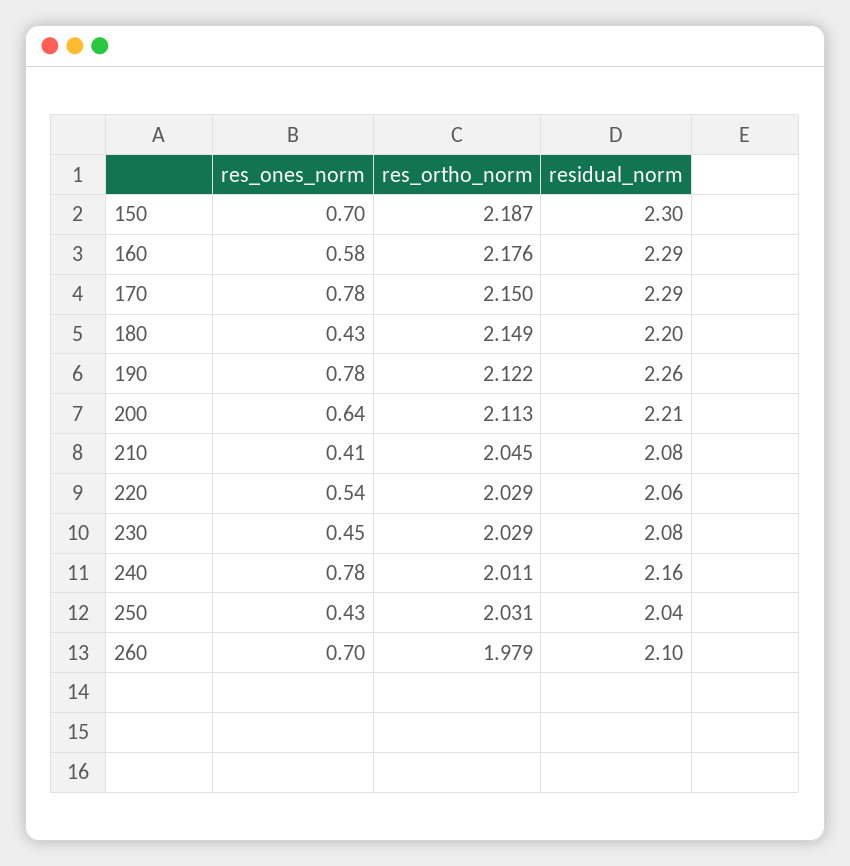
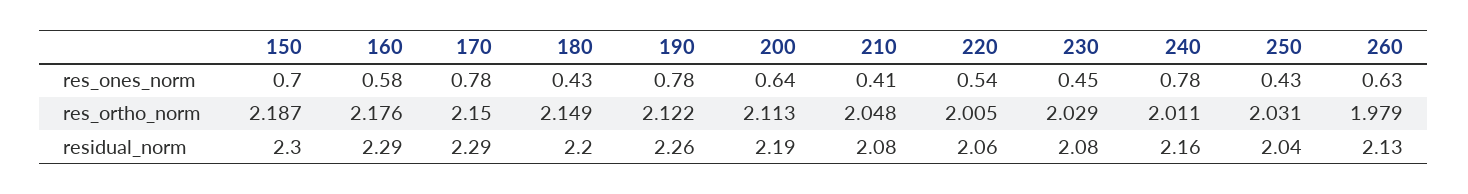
  {
    "res_ones_norm": {
      "150": 0.7,
      "160": 0.58,
      "170": 0.78,
      "180": 0.43,
      "190": 0.78,
      "200": 0.64,
      "210": 0.41,
      "220": 0.54,
      "230": 0.45,
      "240": 0.78,
      "250": 0.43,
-     "260": 0.7
+     "260": 0.63
    },
    "res_ortho_norm": {
      "150": 2.187,
      "160": 2.176,
      "170": 2.15,
      "180": 2.149,
      "190": 2.122,
      "200": 2.113,
-     "210": 2.045,
+     "210": 2.048,
-     "220": 2.029,
+     "220": 2.005,
      "230": 2.029,
      "240": 2.011,
      "250": 2.031,
      "260": 1.979
    },
    "residual_norm": {
      "150": 2.3,
      "160": 2.29,
      "170": 2.29,
      "180": 2.2,
      "190": 2.26,
-     "200": 2.21,
+     "200": 2.19,
      "210": 2.08,
      "220": 2.06,
      "230": 2.08,
      "240": 2.16,
      "250": 2.04,
-     "260": 2.1
+     "260": 2.13
    }
  }

